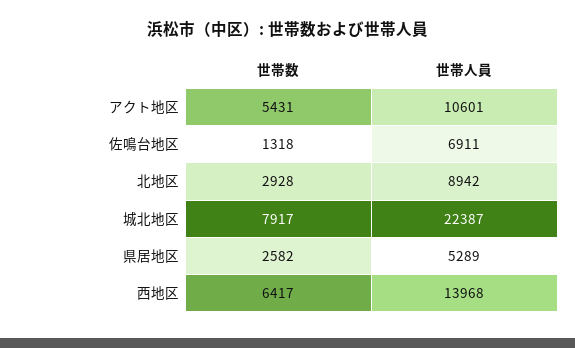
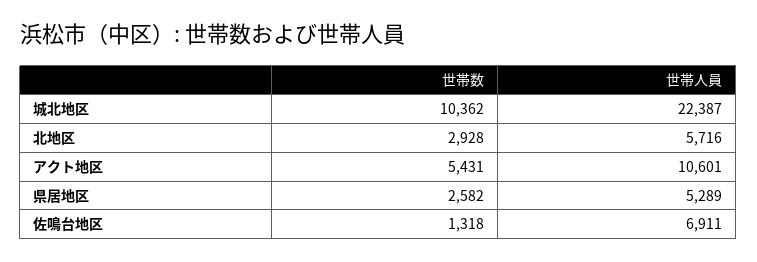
  {
    "世帯数": {
      "アクト地区": 5431,
      "佐鳴台地区": 1318,
      "北地区": 2928,
-     "城北地区": 7917,
+     "城北地区": 10362,
-     "県居地区": 2582,
+     "県居地区": 2582
-     "西地区": 6417
    },
    "世帯人員": {
      "アクト地区": 10601,
      "佐鳴台地区": 6911,
-     "北地区": 8942,
+     "北地区": 5716,
      "城北地区": 22387,
-     "県居地区": 5289,
+     "県居地区": 5289
-     "西地区": 13968
    }
  }

